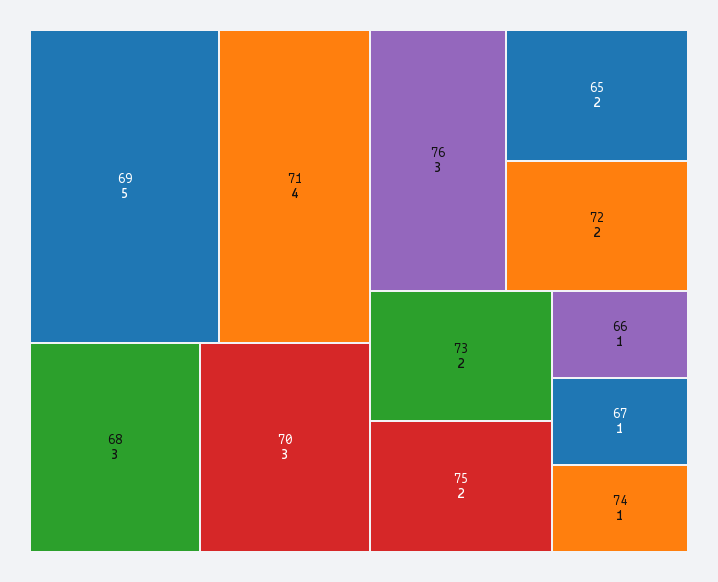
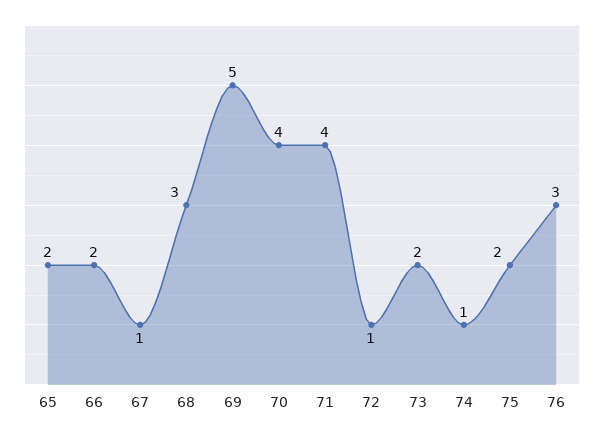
  {
    "69": 5,
    "71": 4,
    "68": 3,
-   "70": 3,
+   "70": 4,
    "76": 3,
    "65": 2,
-   "72": 2,
+   "72": 1,
    "73": 2,
    "75": 2,
-   "66": 1,
+   "66": 2,
    "67": 1,
    "74": 1
  }

